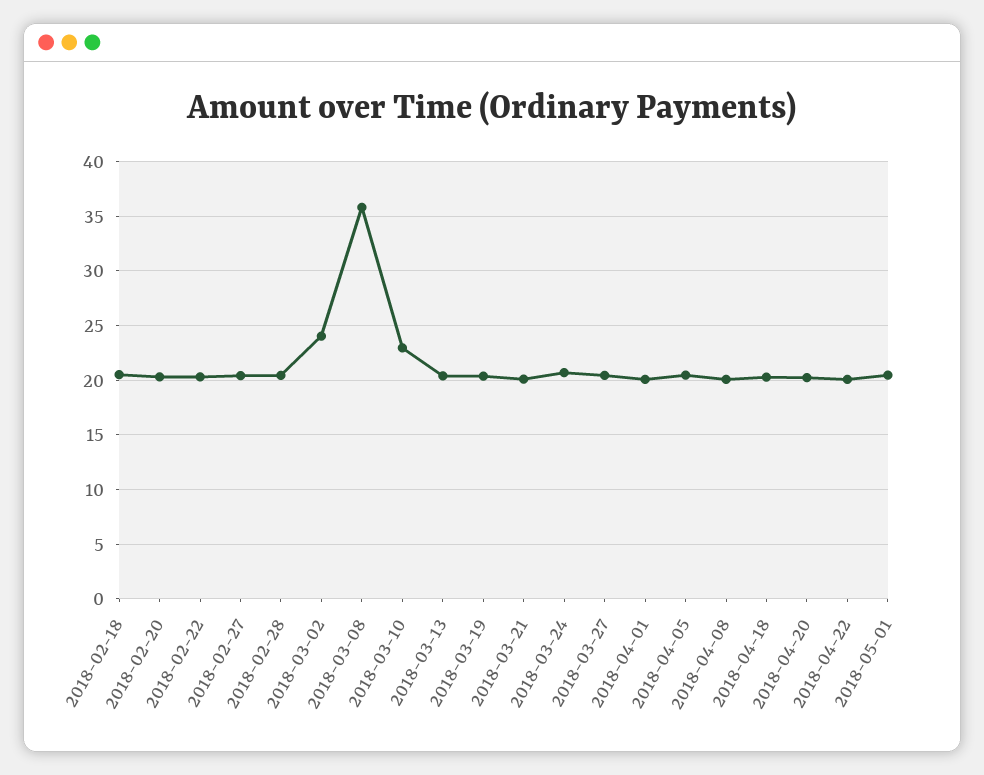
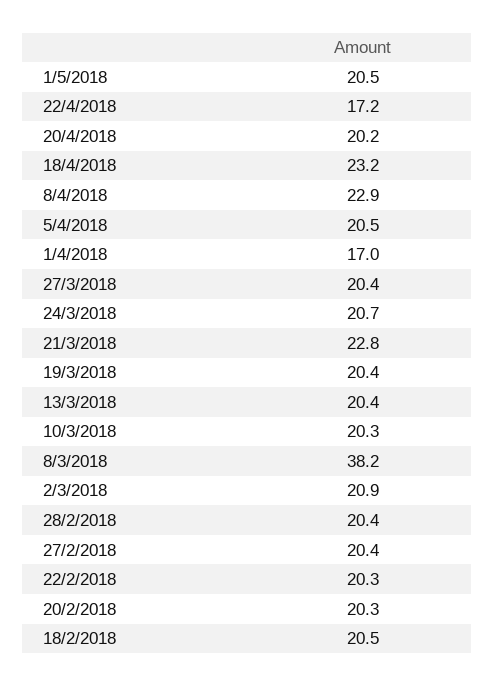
  {
    "2018-02-18": 20.5,
    "2018-02-20": 20.3,
    "2018-02-22": 20.3,
    "2018-02-27": 20.4,
    "2018-02-28": 20.4,
-   "2018-03-02": 24,
+   "2018-03-02": 20.9,
-   "2018-03-08": 36,
+   "2018-03-08": 38.2,
-   "2018-03-10": 23,
+   "2018-03-10": 20.3,
    "2018-03-13": 20.4,
    "2018-03-19": 20.4,
-   "2018-03-21": 20,
+   "2018-03-21": 22.8,
    "2018-03-24": 20.7,
    "2018-03-27": 20.4,
-   "2018-04-01": 20,
+   "2018-04-01": 17,
    "2018-04-05": 20.5,
-   "2018-04-08": 20,
+   "2018-04-08": 22.9,
-   "2018-04-18": 20,
+   "2018-04-18": 23.2,
    "2018-04-20": 20.2,
-   "2018-04-22": 20,
+   "2018-04-22": 17.2,
    "2018-05-01": 20.5
  }

